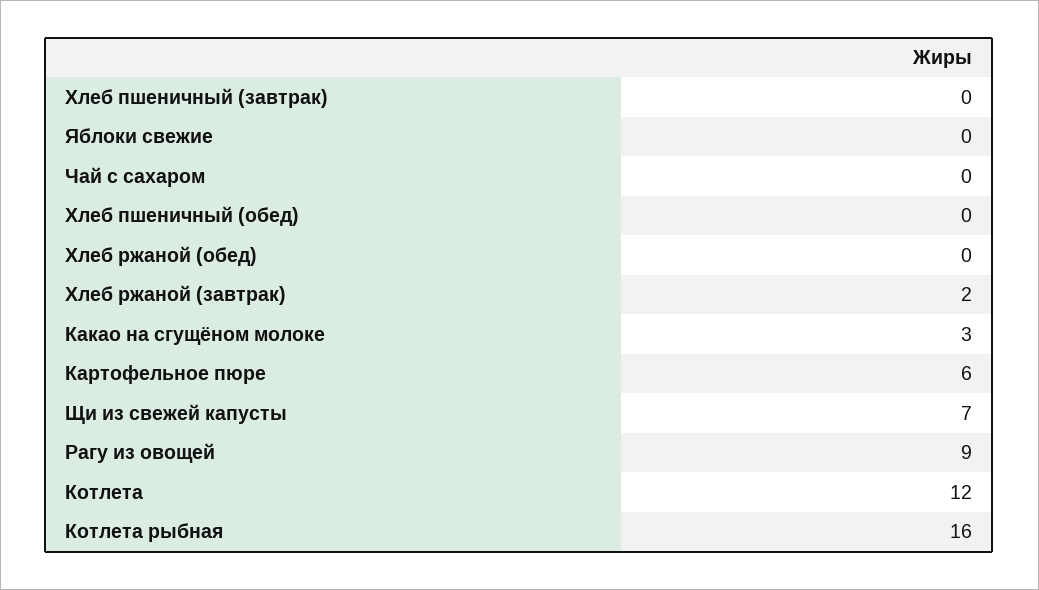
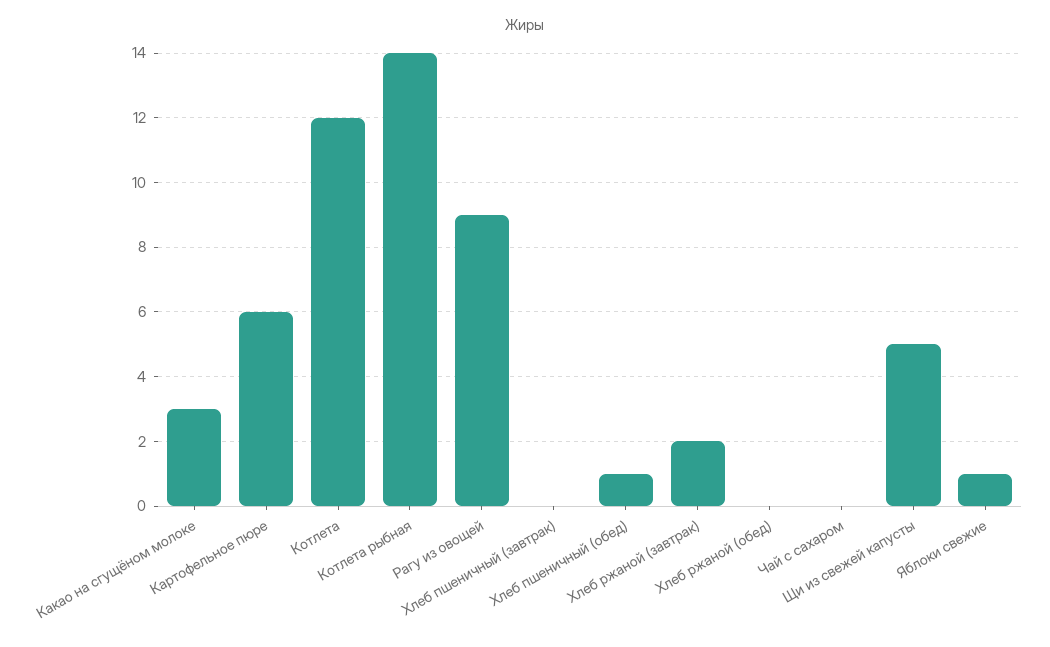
  {
    "Хлеб пшеничный (завтрак)": 0,
-   "Яблоки свежие": 0,
+   "Яблоки свежие": 1,
    "Чай с сахаром": 0,
-   "Хлеб пшеничный (обед)": 0,
+   "Хлеб пшеничный (обед)": 1,
    "Хлеб ржаной (обед)": 0,
    "Хлеб ржаной (завтрак)": 2,
    "Какао на сгущёном молоке": 3,
    "Картофельное пюре": 6,
-   "Щи из свежей капусты": 7,
+   "Щи из свежей капусты": 5,
    "Рагу из овощей": 9,
    "Котлета": 12,
-   "Котлета рыбная": 16
+   "Котлета рыбная": 14
  }

